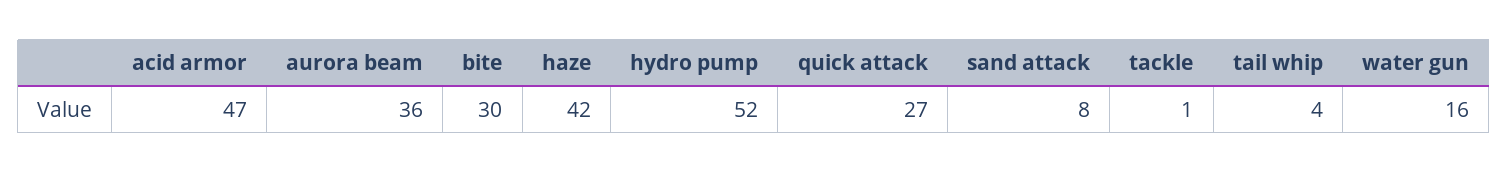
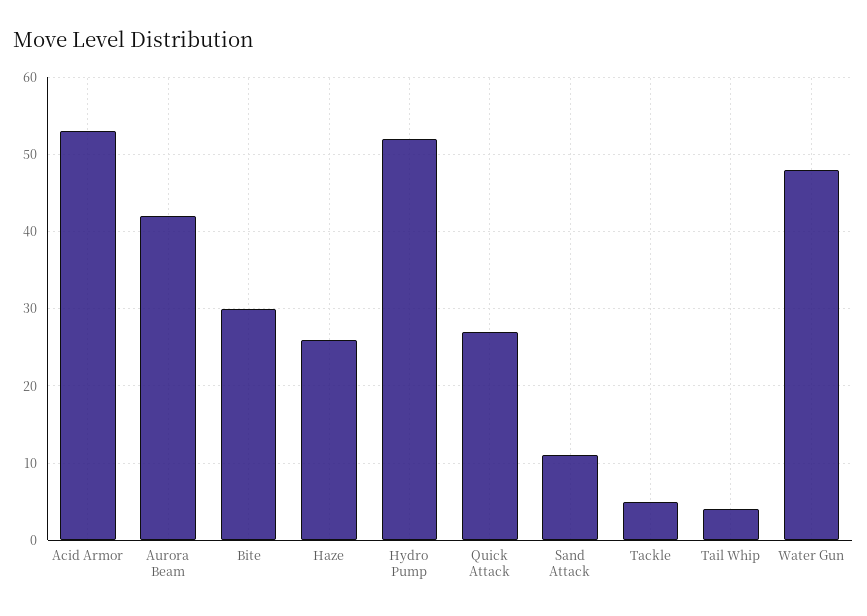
  {
-   "acid armor": 47,
+   "acid armor": 53,
-   "aurora beam": 36,
+   "aurora beam": 42,
    "bite": 30,
-   "haze": 42,
+   "haze": 26,
    "hydro pump": 52,
    "quick attack": 27,
-   "sand attack": 8,
+   "sand attack": 11,
-   "tackle": 1,
+   "tackle": 5,
    "tail whip": 4,
-   "water gun": 16
+   "water gun": 48
  }

